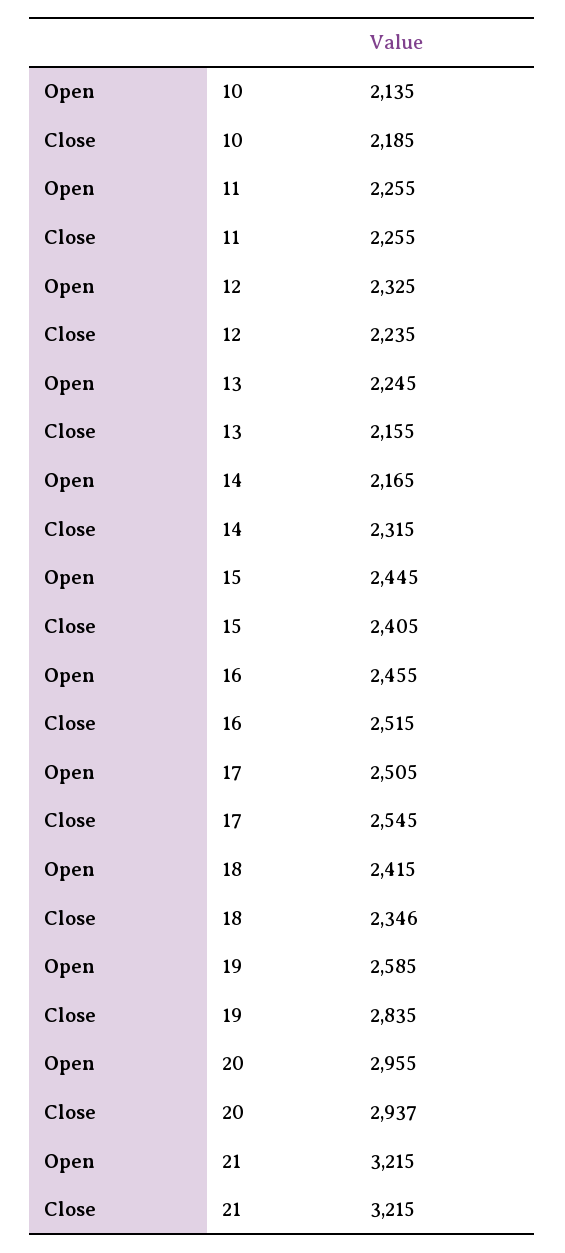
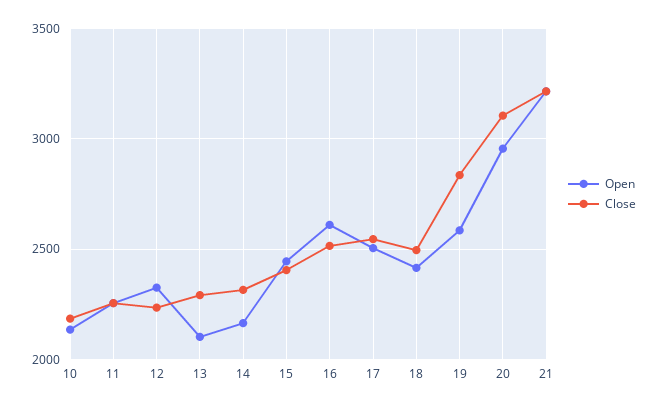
  {
    "Open": {
      "10": 2135,
      "11": 2255,
      "12": 2325,
-     "13": 2245,
+     "13": 2100,
      "14": 2165,
      "15": 2445,
-     "16": 2455,
+     "16": 2600,
      "17": 2505,
      "18": 2415,
      "19": 2585,
      "20": 2955,
      "21": 3215
    },
    "Close": {
      "10": 2185,
      "11": 2255,
      "12": 2235,
-     "13": 2155,
+     "13": 2300,
      "14": 2315,
      "15": 2405,
      "16": 2515,
      "17": 2545,
-     "18": 2346,
+     "18": 2500,
      "19": 2835,
-     "20": 2937,
+     "20": 3100,
      "21": 3215
    }
  }

